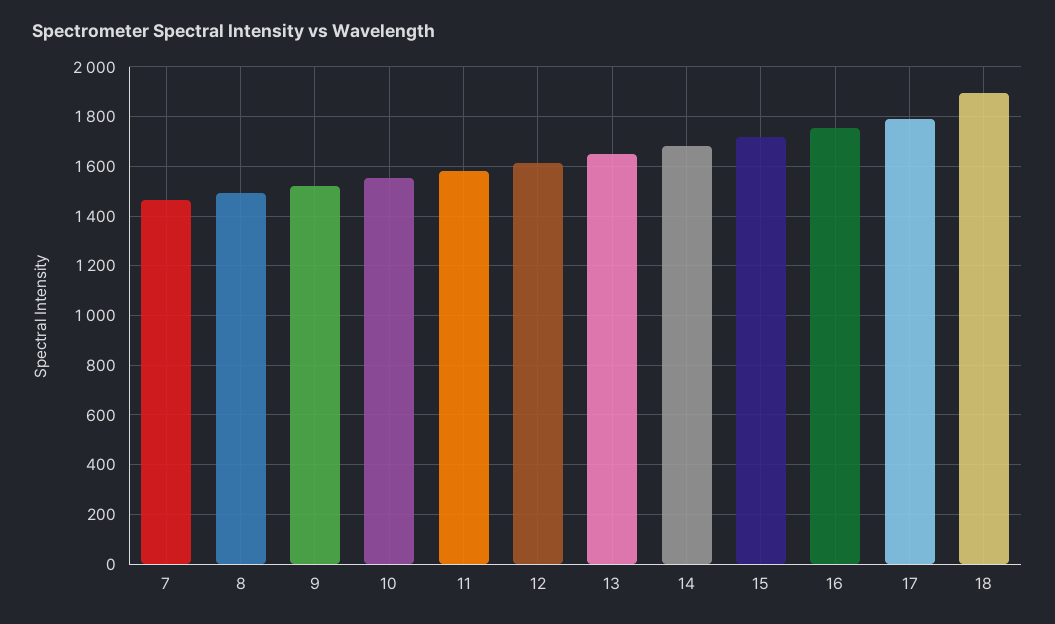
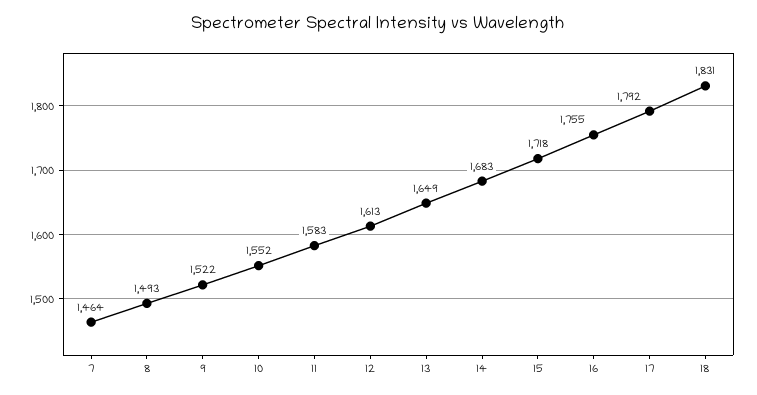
  {
    "7": 1464,
    "8": 1493,
    "9": 1522,
    "10": 1552,
    "11": 1583,
    "12": 1613,
    "13": 1649,
    "14": 1683,
    "15": 1718,
    "16": 1755,
    "17": 1792,
-   "18": 1900
+   "18": 1831
  }

